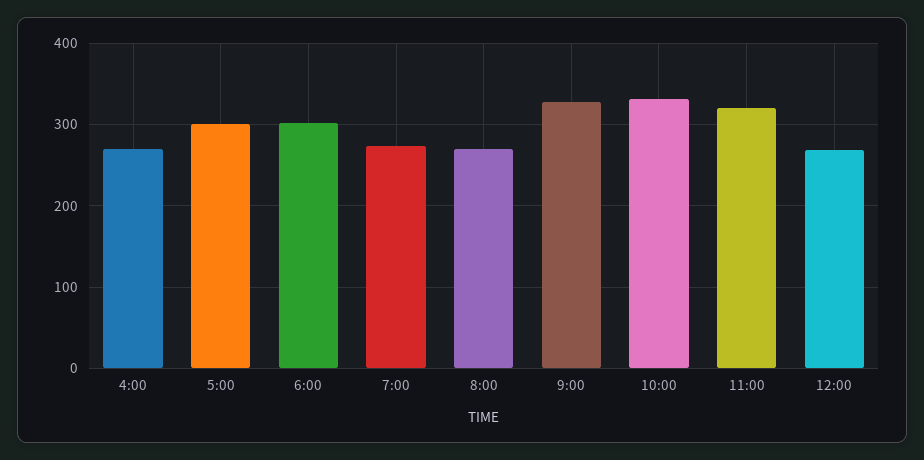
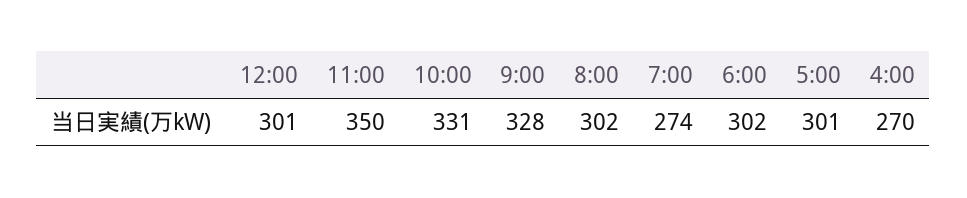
  {
    "4:00": 270,
    "5:00": 301,
    "6:00": 302,
    "7:00": 274,
-   "8:00": 270,
+   "8:00": 302,
    "9:00": 328,
    "10:00": 331,
-   "11:00": 320,
+   "11:00": 350,
-   "12:00": 270
+   "12:00": 301
  }

